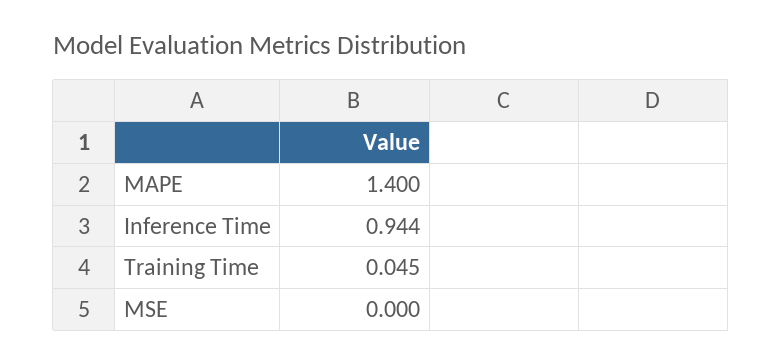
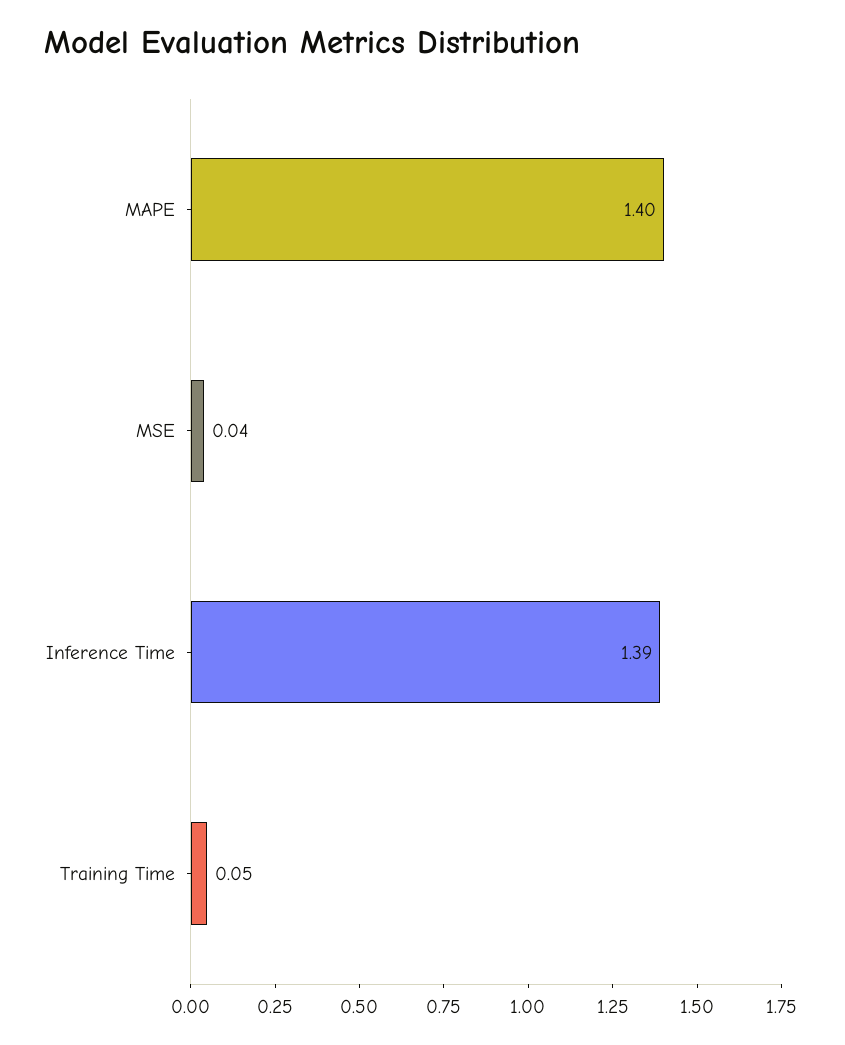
  {
    "MAPE": 1.4,
-   "Inference Time": 0.944,
+   "Inference Time": 1.39,
    "Training Time": 0.045,
-   "MSE": 0
+   "MSE": 0.04
  }

